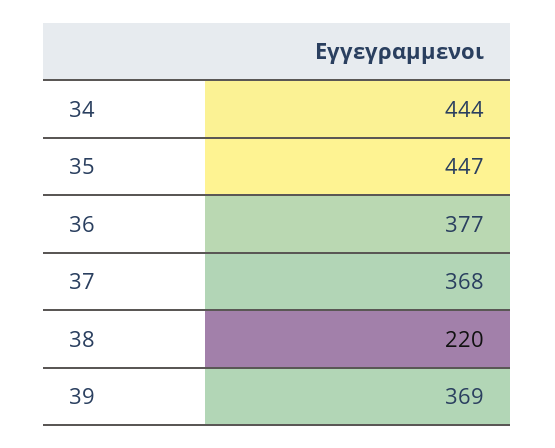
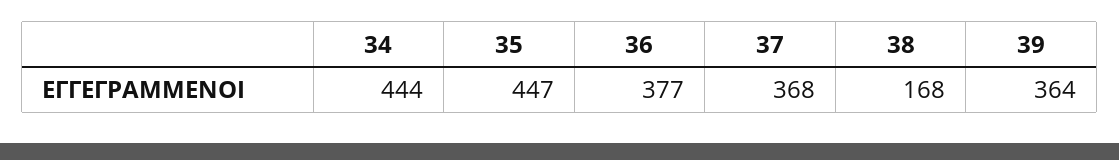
  {
    "34": 444,
    "35": 447,
    "36": 377,
    "37": 368,
-   "38": 220,
+   "38": 168,
-   "39": 369
+   "39": 364
  }

